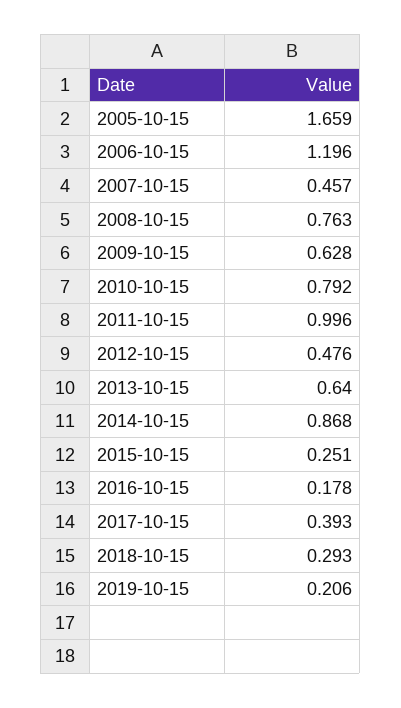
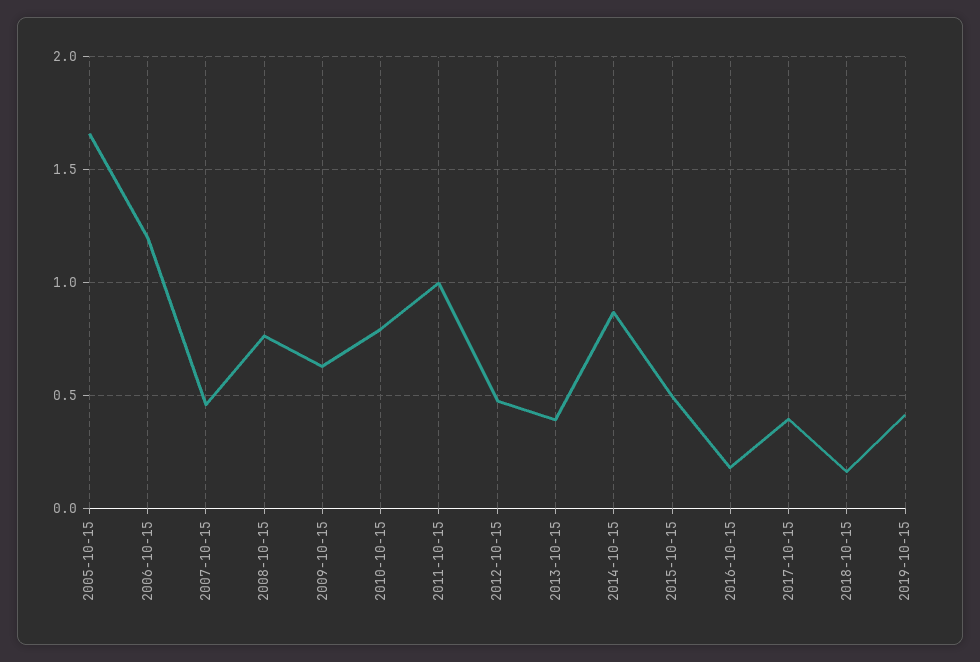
  {
    "2005-10-15": 1.659,
    "2006-10-15": 1.196,
    "2007-10-15": 0.457,
    "2008-10-15": 0.763,
    "2009-10-15": 0.628,
    "2010-10-15": 0.792,
    "2011-10-15": 0.996,
    "2012-10-15": 0.476,
-   "2013-10-15": 0.64,
+   "2013-10-15": 0.4,
    "2014-10-15": 0.868,
-   "2015-10-15": 0.251,
+   "2015-10-15": 0.5,
    "2016-10-15": 0.178,
    "2017-10-15": 0.393,
-   "2018-10-15": 0.293,
+   "2018-10-15": 0.15,
-   "2019-10-15": 0.206
+   "2019-10-15": 0.4
  }

